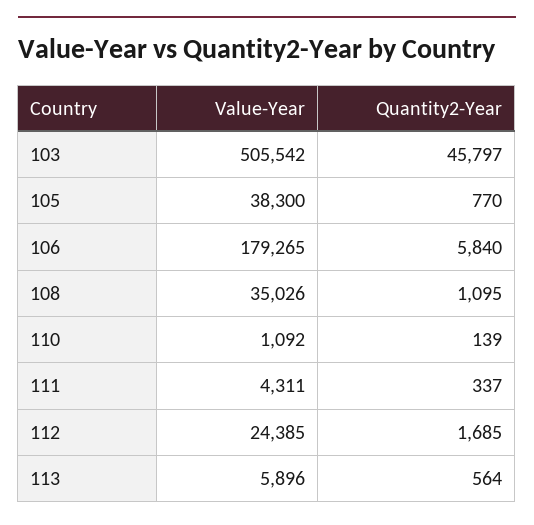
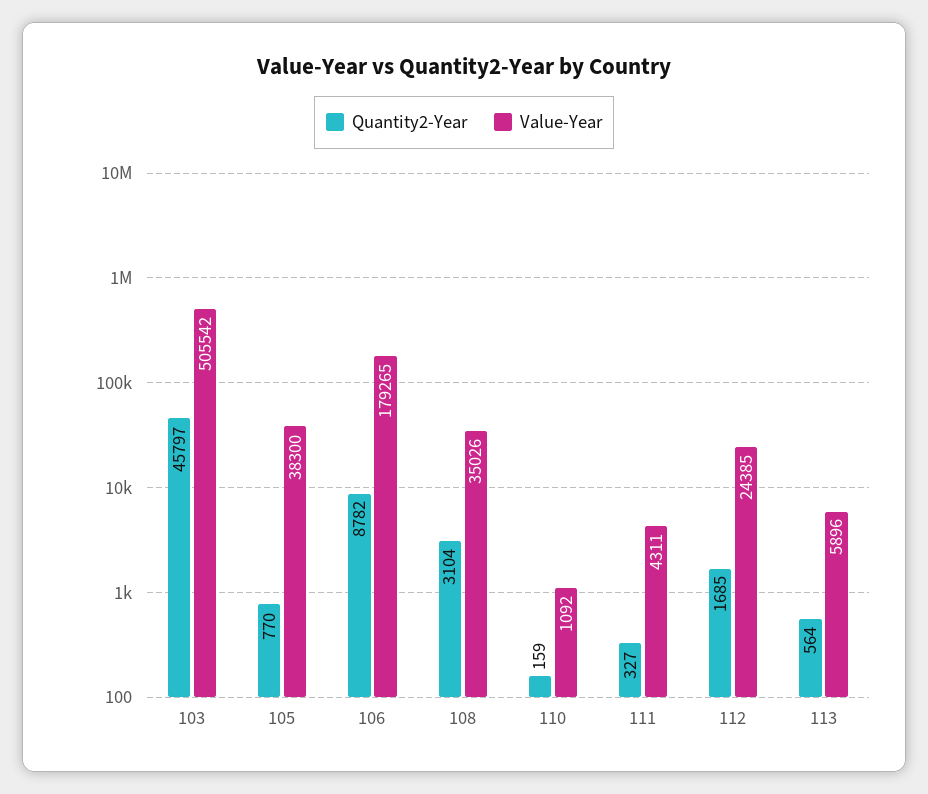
  {
    "Value-Year": {
      "103": 505542,
      "105": 38300,
      "106": 179265,
      "108": 35026,
      "110": 1092,
      "111": 4311,
      "112": 24385,
      "113": 5896
    },
    "Quantity2-Year": {
      "103": 45797,
      "105": 770,
-     "106": 5840,
+     "106": 8782,
-     "108": 1095,
+     "108": 3104,
-     "110": 139,
+     "110": 159,
-     "111": 337,
+     "111": 327,
      "112": 1685,
      "113": 564
    }
  }

